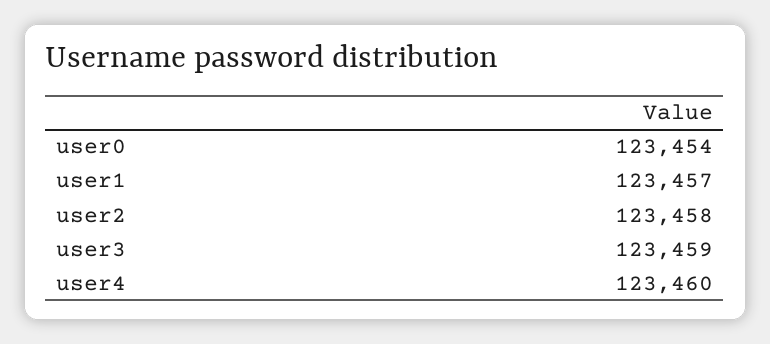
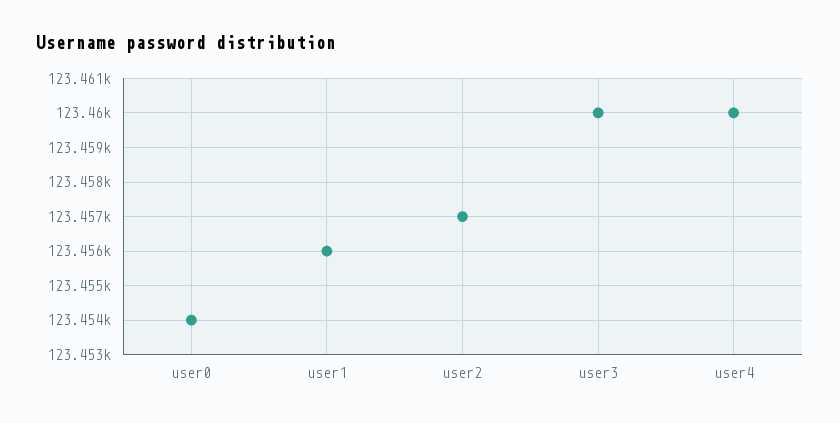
  {
    "user0": 123454,
-   "user1": 123457,
+   "user1": 123456,
-   "user2": 123458,
+   "user2": 123457,
-   "user3": 123459,
+   "user3": 123460,
    "user4": 123460
  }

